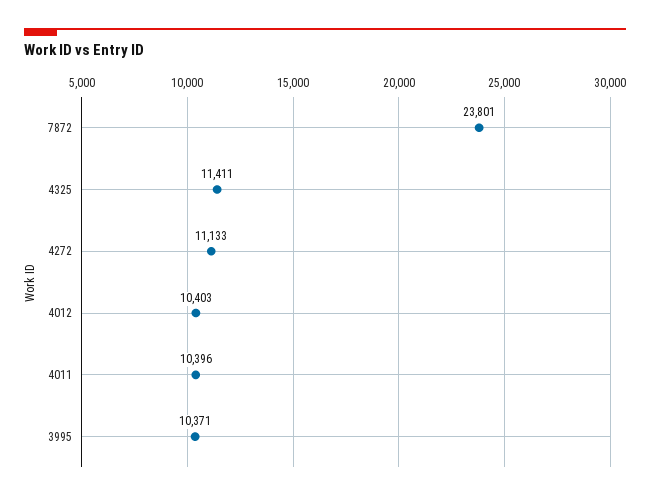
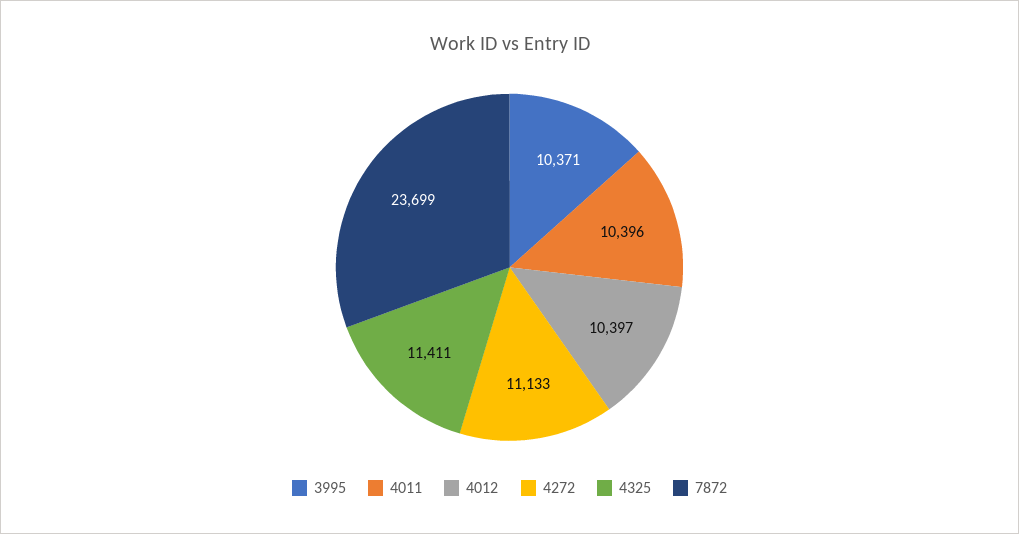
  {
-   "7872": 23801,
+   "7872": 23699,
    "4325": 11411,
    "4272": 11133,
-   "4012": 10403,
+   "4012": 10397,
    "4011": 10396,
    "3995": 10371
  }

